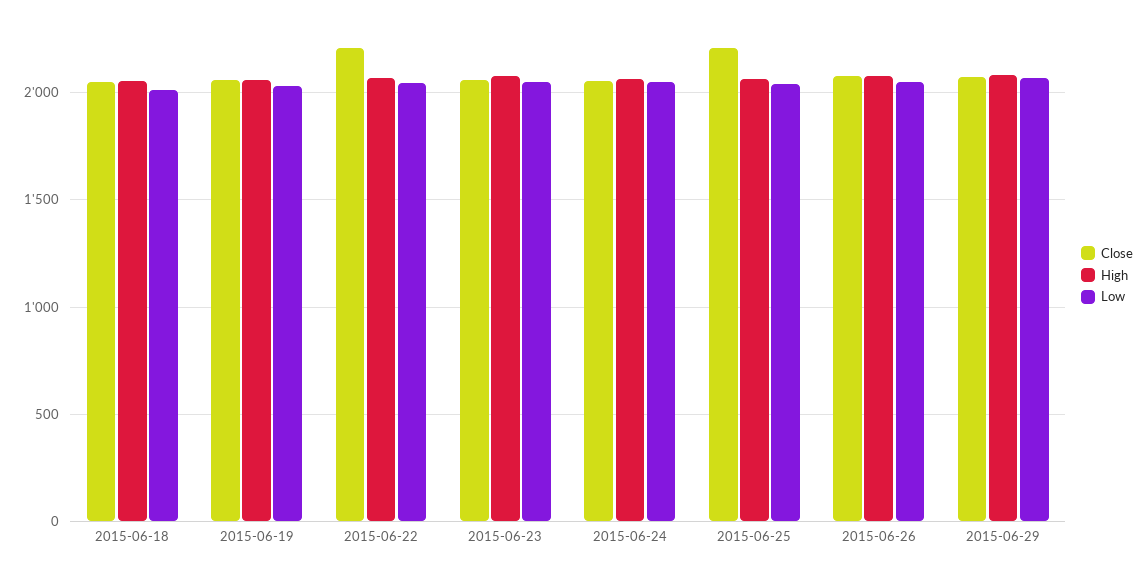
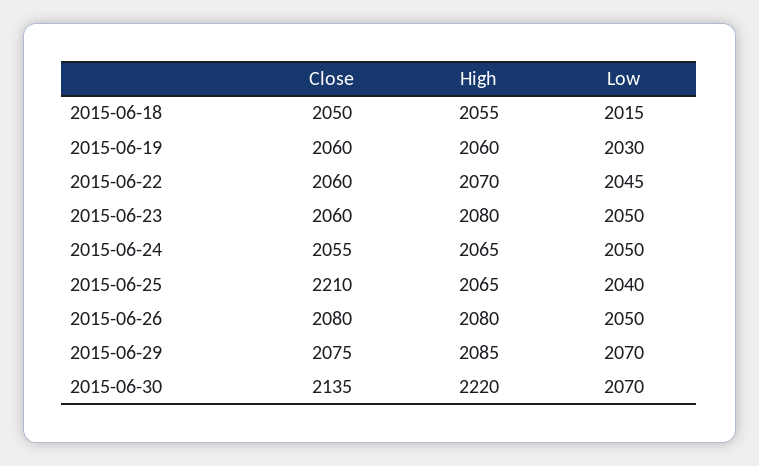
  {
    "Close": {
      "2015-06-18": 2050,
      "2015-06-19": 2060,
-     "2015-06-22": 2200,
+     "2015-06-22": 2060,
      "2015-06-23": 2060,
      "2015-06-24": 2055,
      "2015-06-25": 2210,
      "2015-06-26": 2080,
-     "2015-06-29": 2075
+     "2015-06-29": 2075,
+     "2015-06-30": 2135
    },
    "High": {
      "2015-06-18": 2055,
      "2015-06-19": 2060,
      "2015-06-22": 2070,
      "2015-06-23": 2080,
      "2015-06-24": 2065,
      "2015-06-25": 2065,
      "2015-06-26": 2080,
-     "2015-06-29": 2085
+     "2015-06-29": 2085,
+     "2015-06-30": 2220
    },
    "Low": {
      "2015-06-18": 2015,
      "2015-06-19": 2030,
      "2015-06-22": 2045,
      "2015-06-23": 2050,
      "2015-06-24": 2050,
      "2015-06-25": 2040,
      "2015-06-26": 2050,
-     "2015-06-29": 2070
+     "2015-06-29": 2070,
+     "2015-06-30": 2070
    }
  }

